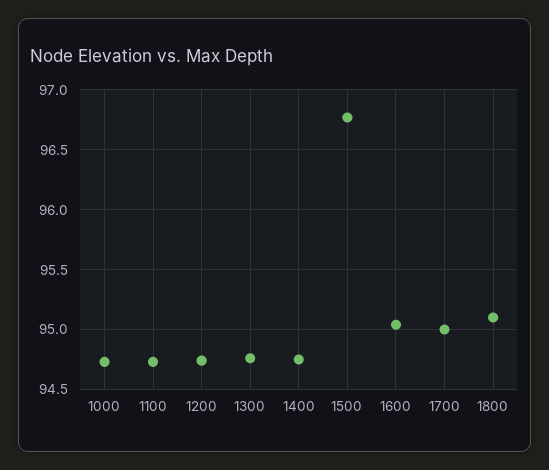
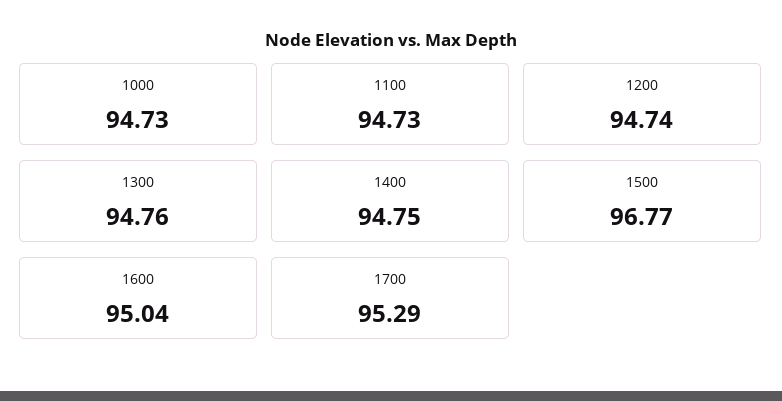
  {
    "1000": 94.73,
    "1100": 94.73,
    "1200": 94.74,
    "1300": 94.76,
    "1400": 94.75,
    "1500": 96.77,
    "1600": 95.04,
-   "1700": 95,
+   "1700": 95.29
-   "1800": 95.1
  }

